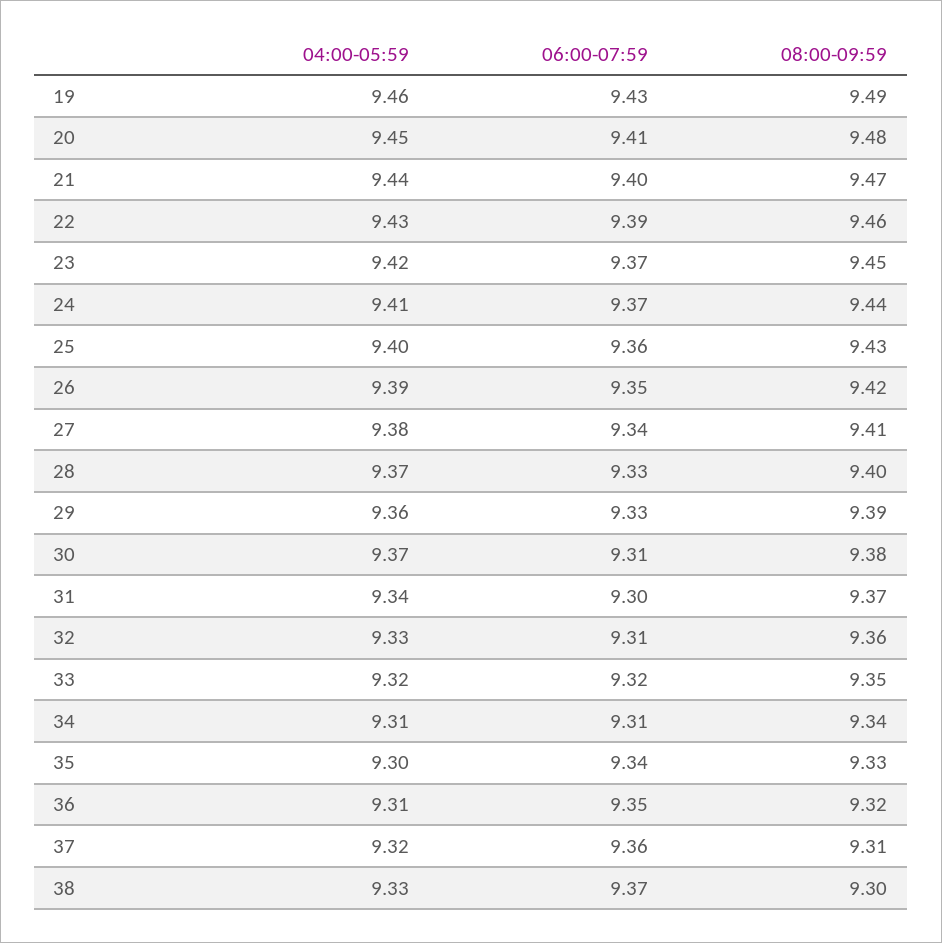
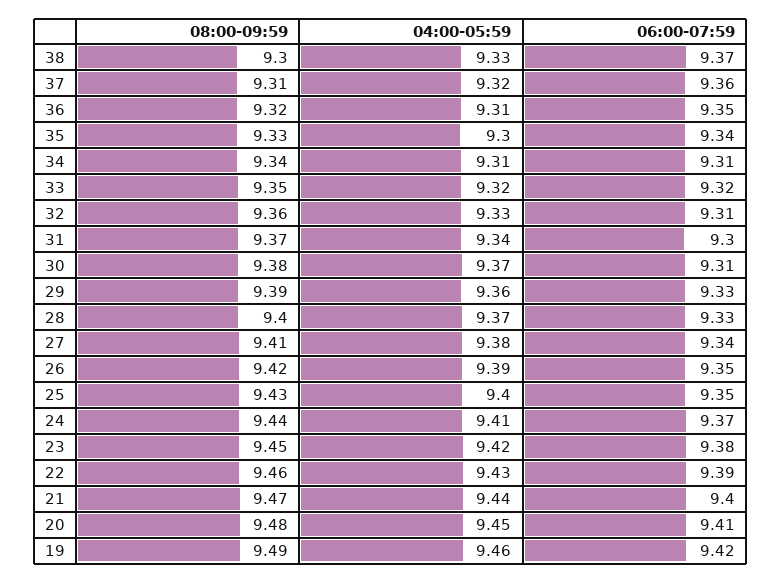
  {
    "04:00-05:59": {
      "19": 9.46,
      "20": 9.45,
      "21": 9.44,
      "22": 9.43,
      "23": 9.42,
      "24": 9.41,
      "25": 9.4,
      "26": 9.39,
      "27": 9.38,
      "28": 9.37,
      "29": 9.36,
      "30": 9.37,
      "31": 9.34,
      "32": 9.33,
      "33": 9.32,
      "34": 9.31,
      "35": 9.3,
      "36": 9.31,
      "37": 9.32,
      "38": 9.33
    },
    "06:00-07:59": {
-     "19": 9.43,
+     "19": 9.42,
      "20": 9.41,
      "21": 9.4,
      "22": 9.39,
-     "23": 9.37,
+     "23": 9.38,
      "24": 9.37,
-     "25": 9.36,
+     "25": 9.35,
      "26": 9.35,
      "27": 9.34,
      "28": 9.33,
      "29": 9.33,
      "30": 9.31,
      "31": 9.3,
      "32": 9.31,
      "33": 9.32,
      "34": 9.31,
      "35": 9.34,
      "36": 9.35,
      "37": 9.36,
      "38": 9.37
    },
    "08:00-09:59": {
      "19": 9.49,
      "20": 9.48,
      "21": 9.47,
      "22": 9.46,
      "23": 9.45,
      "24": 9.44,
      "25": 9.43,
      "26": 9.42,
      "27": 9.41,
      "28": 9.4,
      "29": 9.39,
      "30": 9.38,
      "31": 9.37,
      "32": 9.36,
      "33": 9.35,
      "34": 9.34,
      "35": 9.33,
      "36": 9.32,
      "37": 9.31,
      "38": 9.3
    }
  }

